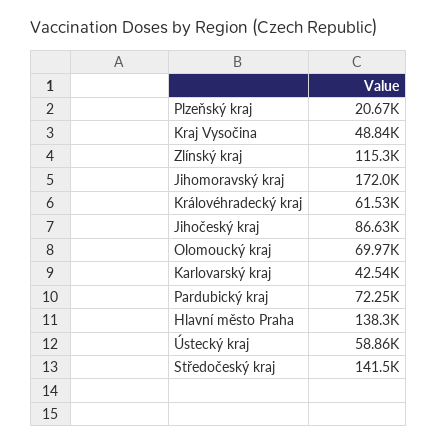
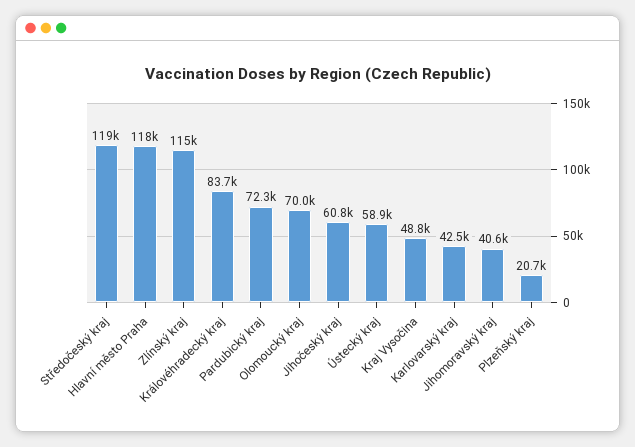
  {
    "Plzeňský kraj": 20670,
    "Kraj Vysočina": 48840,
    "Zlínský kraj": 115300,
-   "Jihomoravský kraj": 172000,
+   "Jihomoravský kraj": 40600,
-   "Královéhradecký kraj": 61530,
+   "Královéhradecký kraj": 83700,
-   "Jihočeský kraj": 86630,
+   "Jihočeský kraj": 60800,
    "Olomoucký kraj": 69970,
    "Karlovarský kraj": 42540,
    "Pardubický kraj": 72250,
-   "Hlavní město Praha": 138300,
+   "Hlavní město Praha": 118000,
    "Ústecký kraj": 58860,
-   "Středočeský kraj": 141500
+   "Středočeský kraj": 119000
  }

